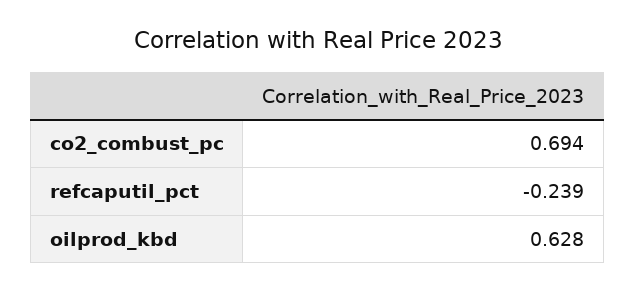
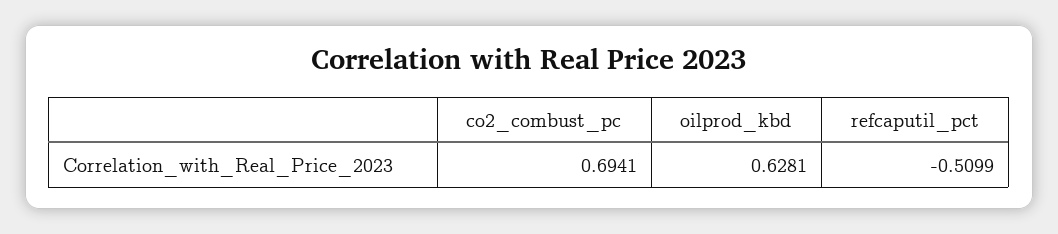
  {
    "co2_combust_pc": 0.6941,
-   "refcaputil_pct": -0.239,
+   "refcaputil_pct": -0.5099,
    "oilprod_kbd": 0.6281
  }

